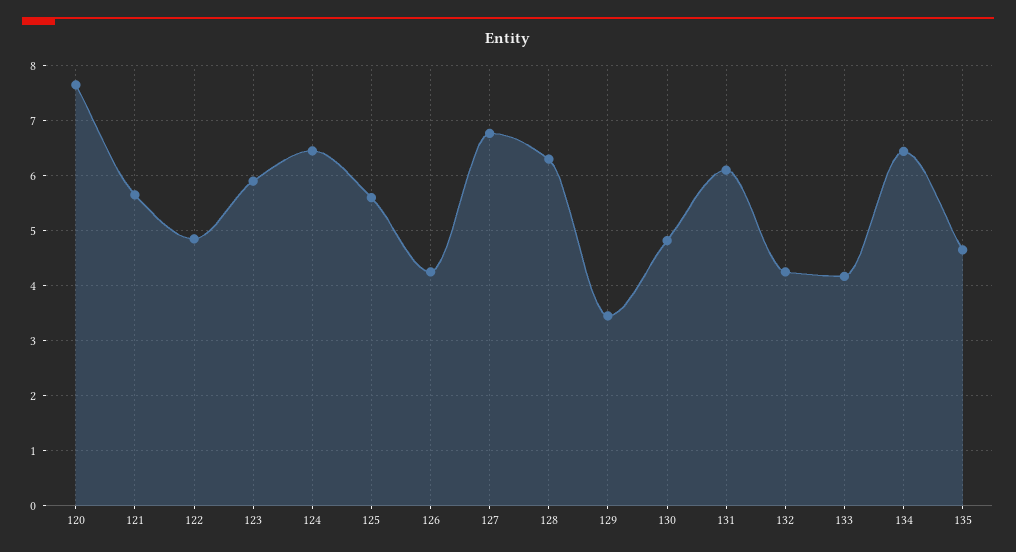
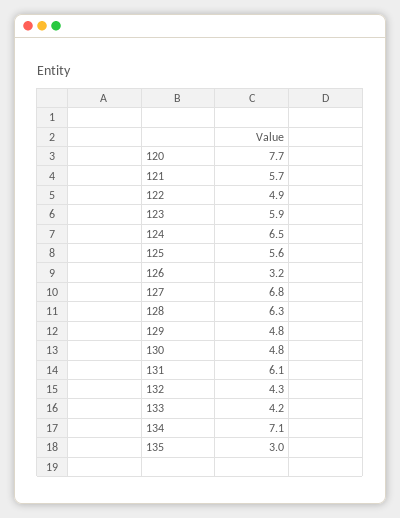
  {
    "120": 7.7,
    "121": 5.7,
    "122": 4.9,
    "123": 5.9,
    "124": 6.5,
    "125": 5.6,
-   "126": 4.2,
+   "126": 3.2,
    "127": 6.8,
    "128": 6.3,
-   "129": 3.4,
+   "129": 4.8,
    "130": 4.8,
    "131": 6.1,
    "132": 4.3,
    "133": 4.2,
-   "134": 6.4,
+   "134": 7.1,
-   "135": 4.6
+   "135": 3
  }

